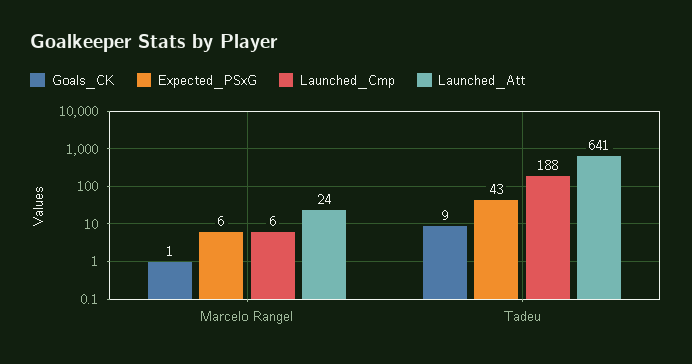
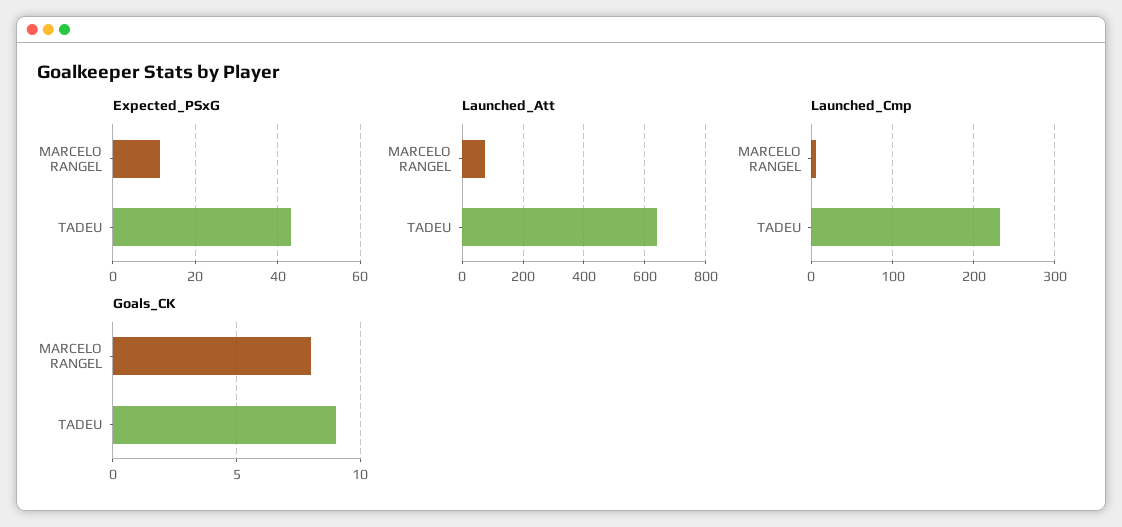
  {
    "Goals_CK": {
-     "Marcelo Rangel": 1,
+     "Marcelo Rangel": 8,
      "Tadeu": 9
    },
    "Expected_PSxG": {
-     "Marcelo Rangel": 6,
+     "Marcelo Rangel": 12,
      "Tadeu": 43
    },
    "Launched_Cmp": {
      "Marcelo Rangel": 6,
-     "Tadeu": 188
+     "Tadeu": 230
    },
    "Launched_Att": {
-     "Marcelo Rangel": 24,
+     "Marcelo Rangel": 80,
      "Tadeu": 641
    }
  }

